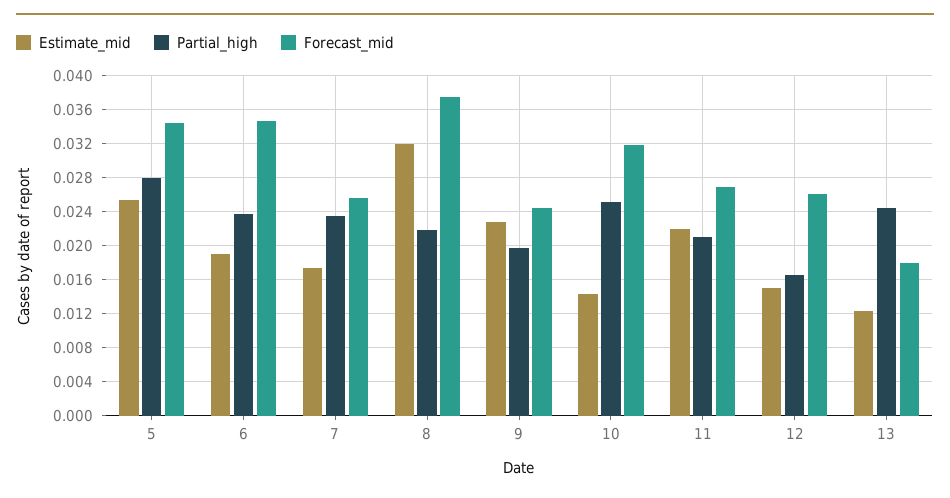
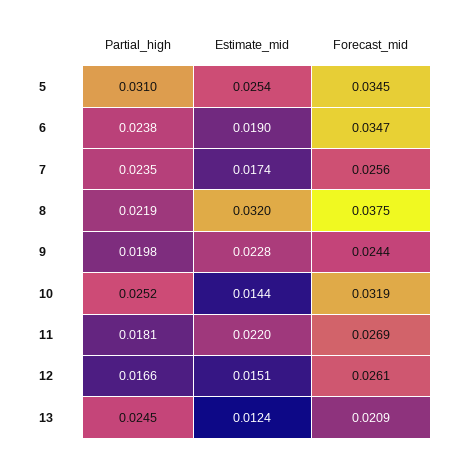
  {
    "Estimate_mid": {
      "5": 0.0254,
      "6": 0.019,
      "7": 0.0174,
      "8": 0.032,
      "9": 0.0228,
      "10": 0.0144,
      "11": 0.022,
      "12": 0.0151,
      "13": 0.0124
    },
    "Partial_high": {
-     "5": 0.028,
+     "5": 0.031,
      "6": 0.0238,
      "7": 0.0235,
      "8": 0.0219,
      "9": 0.0198,
      "10": 0.0252,
-     "11": 0.021,
+     "11": 0.0181,
      "12": 0.0166,
      "13": 0.0245
    },
    "Forecast_mid": {
      "5": 0.0345,
      "6": 0.0347,
      "7": 0.0256,
      "8": 0.0375,
      "9": 0.0244,
      "10": 0.0319,
      "11": 0.0269,
      "12": 0.0261,
-     "13": 0.018
+     "13": 0.0209
    }
  }

